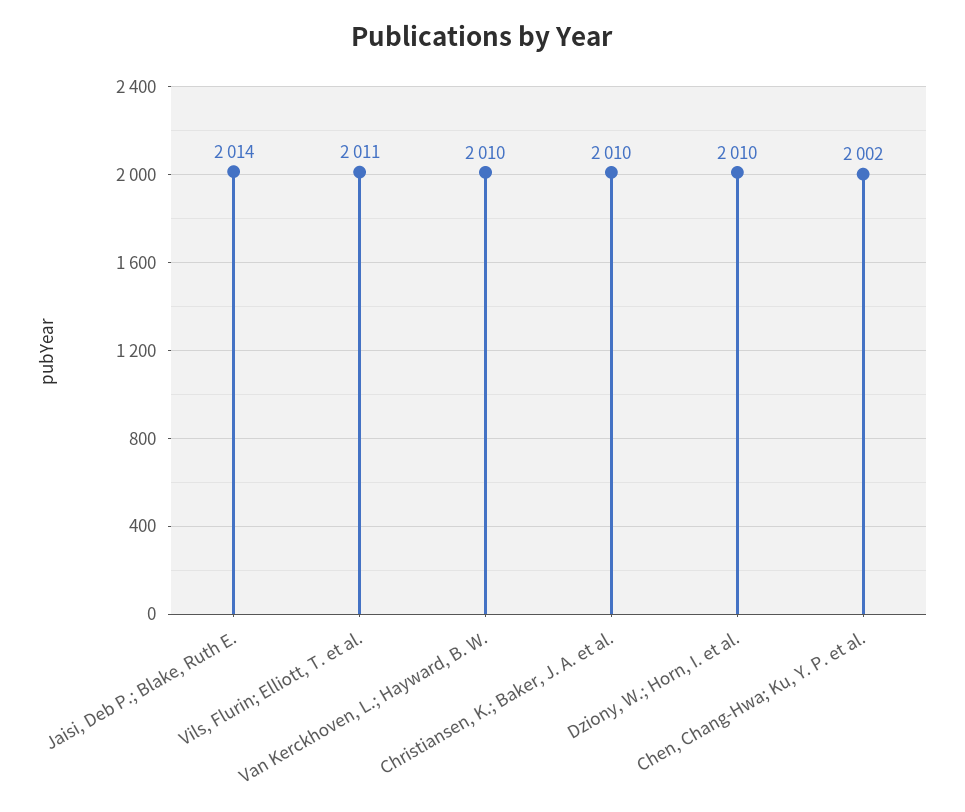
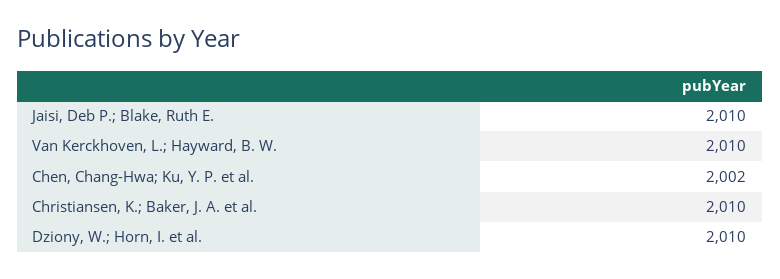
  {
-   "Jaisi, Deb P.; Blake, Ruth E.": 2014,
+   "Jaisi, Deb P.; Blake, Ruth E.": 2010,
-   "Vils, Flurin; Elliott, T. et al.": 2011,
    "Van Kerckhoven, L.; Hayward, B. W.": 2010,
    "Christiansen, K.; Baker, J. A. et al.": 2010,
    "Dziony, W.; Horn, I. et al.": 2010,
    "Chen, Chang-Hwa; Ku, Y. P. et al.": 2002
  }

